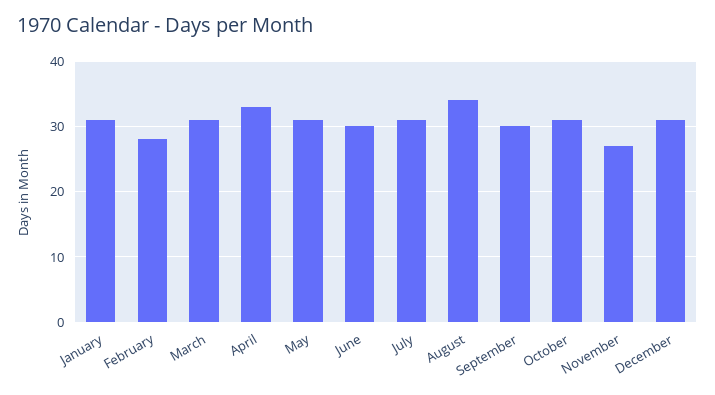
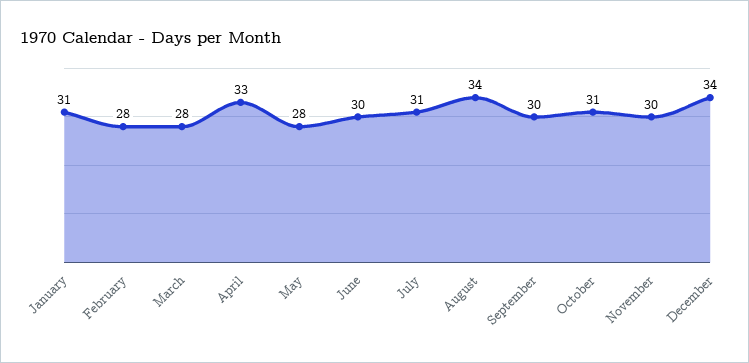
  {
    "January": 31,
    "February": 28,
-   "March": 31,
+   "March": 28,
    "April": 33,
-   "May": 31,
+   "May": 28,
    "June": 30,
    "July": 31,
    "August": 34,
    "September": 30,
    "October": 31,
-   "November": 27,
+   "November": 30,
-   "December": 31
+   "December": 34
  }

